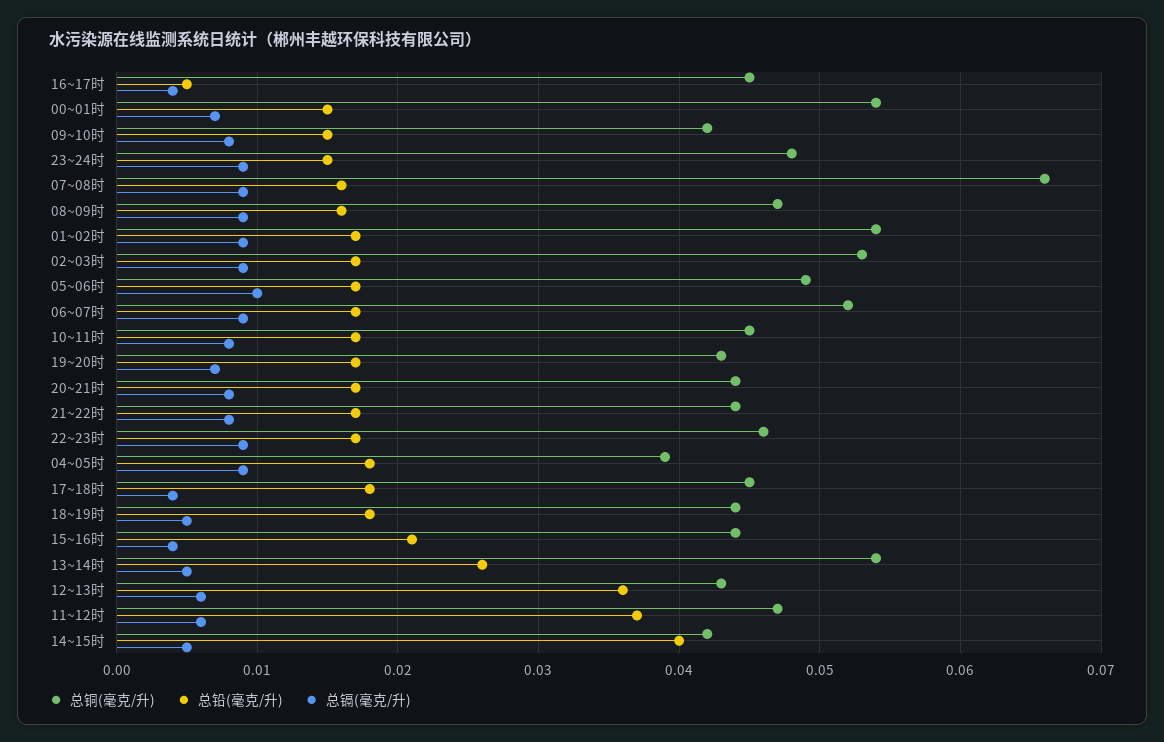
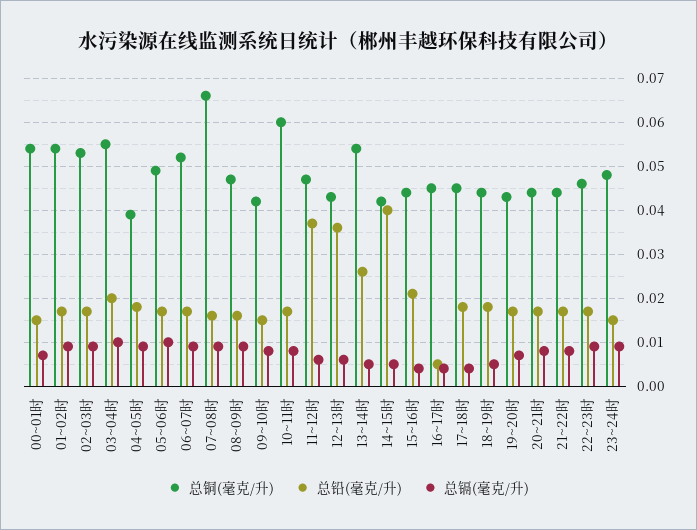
  {
    "总铜(毫克/升)": {
      "16~17时": 0.045,
      "00~01时": 0.054,
      "09~10时": 0.042,
      "23~24时": 0.048,
      "07~08时": 0.066,
      "08~09时": 0.047,
      "01~02时": 0.054,
      "02~03时": 0.053,
      "05~06时": 0.049,
      "06~07时": 0.052,
-     "10~11时": 0.045,
+     "10~11时": 0.06,
      "19~20时": 0.043,
      "20~21时": 0.044,
      "21~22时": 0.044,
      "22~23时": 0.046,
      "04~05时": 0.039,
      "17~18时": 0.045,
      "18~19时": 0.044,
      "15~16时": 0.044,
      "13~14时": 0.054,
      "12~13时": 0.043,
      "11~12时": 0.047,
-     "14~15时": 0.042
+     "14~15时": 0.042,
+     "03~04时": 0.055
    },
    "总铅(毫克/升)": {
      "16~17时": 0.005,
      "00~01时": 0.015,
      "09~10时": 0.015,
      "23~24时": 0.015,
      "07~08时": 0.016,
      "08~09时": 0.016,
      "01~02时": 0.017,
      "02~03时": 0.017,
      "05~06时": 0.017,
      "06~07时": 0.017,
      "10~11时": 0.017,
      "19~20时": 0.017,
      "20~21时": 0.017,
      "21~22时": 0.017,
      "22~23时": 0.017,
      "04~05时": 0.018,
      "17~18时": 0.018,
      "18~19时": 0.018,
      "15~16时": 0.021,
      "13~14时": 0.026,
      "12~13时": 0.036,
      "11~12时": 0.037,
-     "14~15时": 0.04
+     "14~15时": 0.04,
+     "03~04时": 0.02
    },
    "总镉(毫克/升)": {
      "16~17时": 0.004,
      "00~01时": 0.007,
      "09~10时": 0.008,
      "23~24时": 0.009,
      "07~08时": 0.009,
      "08~09时": 0.009,
      "01~02时": 0.009,
      "02~03时": 0.009,
      "05~06时": 0.01,
      "06~07时": 0.009,
      "10~11时": 0.008,
      "19~20时": 0.007,
      "20~21时": 0.008,
      "21~22时": 0.008,
      "22~23时": 0.009,
      "04~05时": 0.009,
      "17~18时": 0.004,
      "18~19时": 0.005,
      "15~16时": 0.004,
      "13~14时": 0.005,
      "12~13时": 0.006,
      "11~12时": 0.006,
-     "14~15时": 0.005
+     "14~15时": 0.005,
+     "03~04时": 0.01
    }
  }

